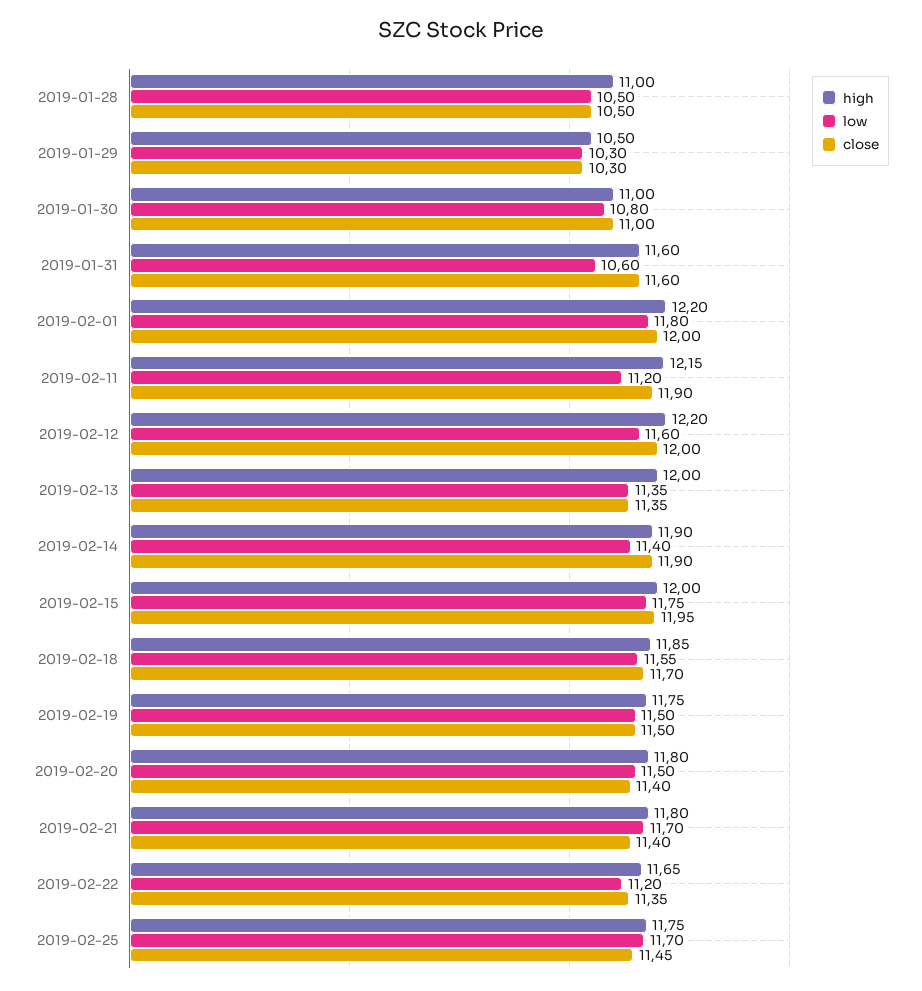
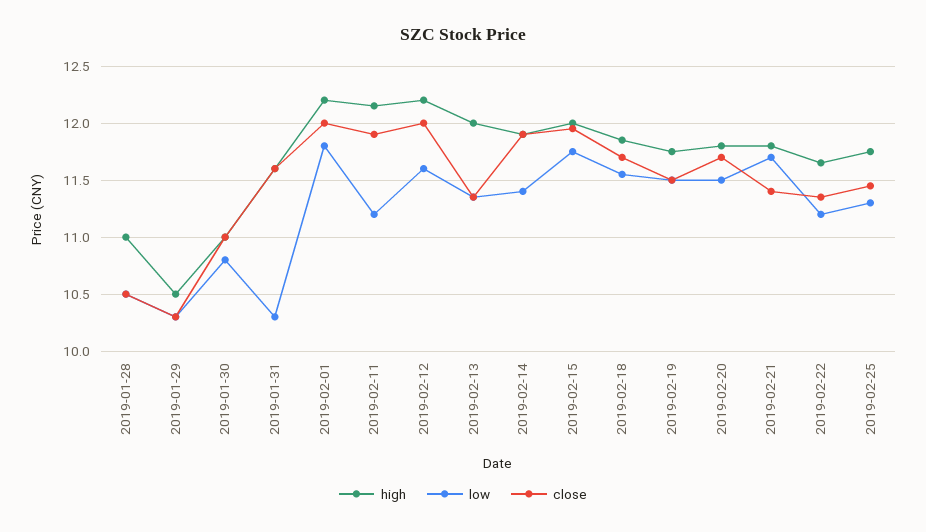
  {
    "high": {
      "2019-01-28": 11,
      "2019-01-29": 10.5,
      "2019-01-30": 11,
      "2019-01-31": 11.6,
      "2019-02-01": 12.2,
      "2019-02-11": 12.15,
      "2019-02-12": 12.2,
      "2019-02-13": 12,
      "2019-02-14": 11.9,
      "2019-02-15": 12,
      "2019-02-18": 11.85,
      "2019-02-19": 11.75,
      "2019-02-20": 11.8,
      "2019-02-21": 11.8,
      "2019-02-22": 11.65,
      "2019-02-25": 11.75
    },
    "low": {
      "2019-01-28": 10.5,
      "2019-01-29": 10.3,
      "2019-01-30": 10.8,
-     "2019-01-31": 10.6,
+     "2019-01-31": 10.3,
      "2019-02-01": 11.8,
      "2019-02-11": 11.2,
      "2019-02-12": 11.6,
      "2019-02-13": 11.35,
      "2019-02-14": 11.4,
      "2019-02-15": 11.75,
      "2019-02-18": 11.55,
      "2019-02-19": 11.5,
      "2019-02-20": 11.5,
      "2019-02-21": 11.7,
      "2019-02-22": 11.2,
-     "2019-02-25": 11.7
+     "2019-02-25": 11.3
    },
    "close": {
      "2019-01-28": 10.5,
      "2019-01-29": 10.3,
      "2019-01-30": 11,
      "2019-01-31": 11.6,
      "2019-02-01": 12,
      "2019-02-11": 11.9,
      "2019-02-12": 12,
      "2019-02-13": 11.35,
      "2019-02-14": 11.9,
      "2019-02-15": 11.95,
      "2019-02-18": 11.7,
      "2019-02-19": 11.5,
-     "2019-02-20": 11.4,
+     "2019-02-20": 11.7,
      "2019-02-21": 11.4,
      "2019-02-22": 11.35,
      "2019-02-25": 11.45
    }
  }

